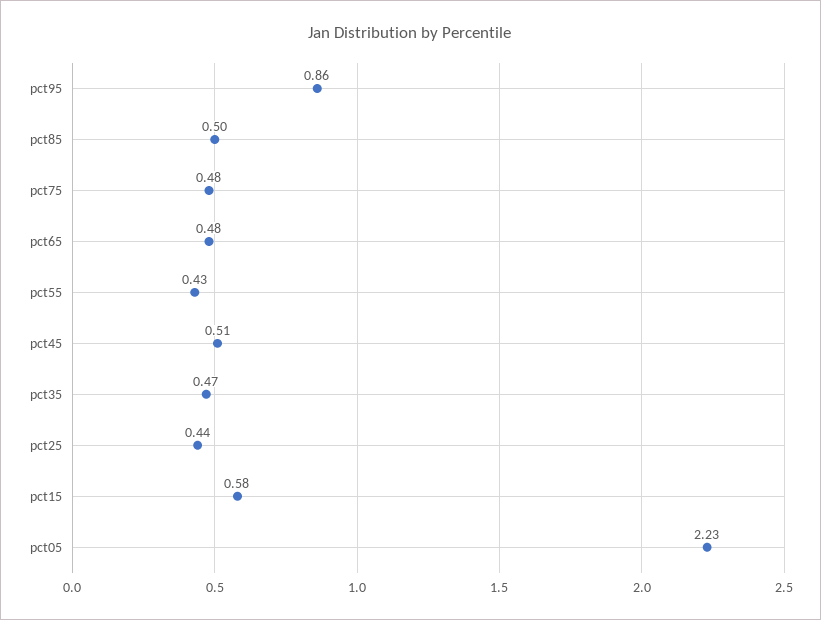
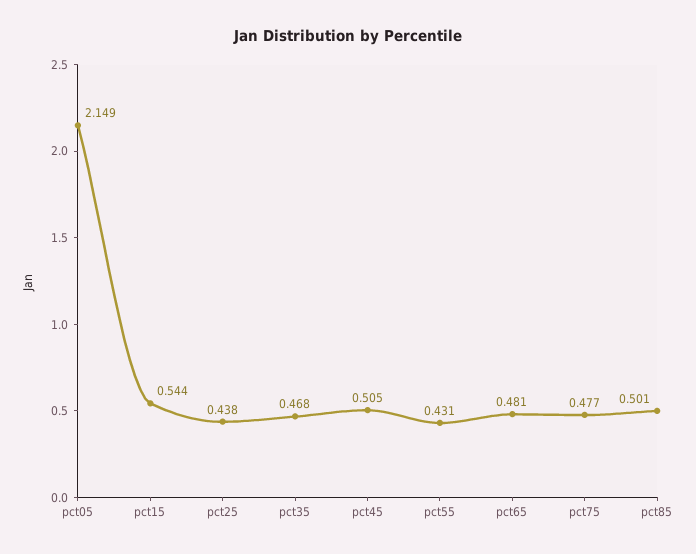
  {
-   "pct95": 0.86,
    "pct85": 0.501,
    "pct75": 0.477,
    "pct65": 0.481,
    "pct55": 0.431,
    "pct45": 0.505,
    "pct35": 0.468,
    "pct25": 0.438,
-   "pct15": 0.58,
+   "pct15": 0.544,
-   "pct05": 2.23
+   "pct05": 2.149
  }

